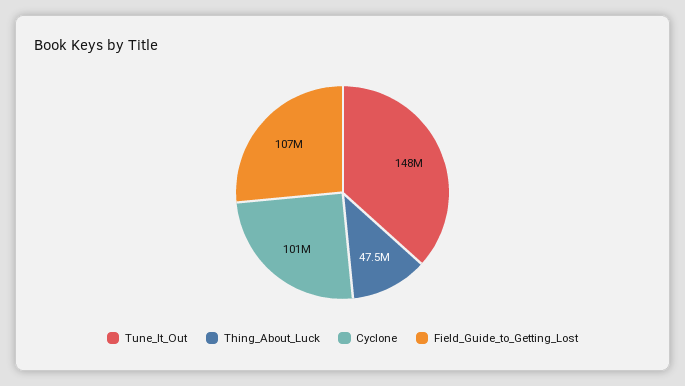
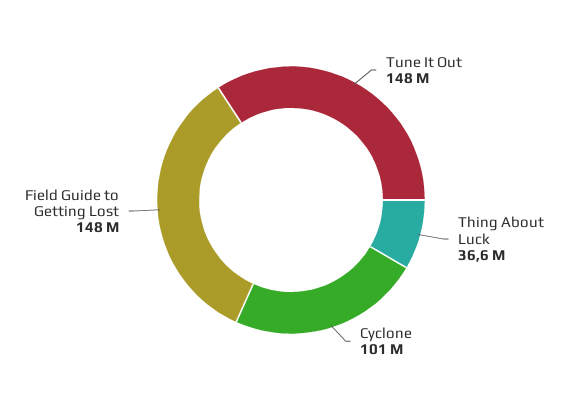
  {
    "Tune_It_Out": 148000000,
-   "Thing_About_Luck": 47500000,
+   "Thing_About_Luck": 36600000,
    "Cyclone": 101000000,
-   "Field_Guide_to_Getting_Lost": 107000000
+   "Field_Guide_to_Getting_Lost": 148000000
  }

